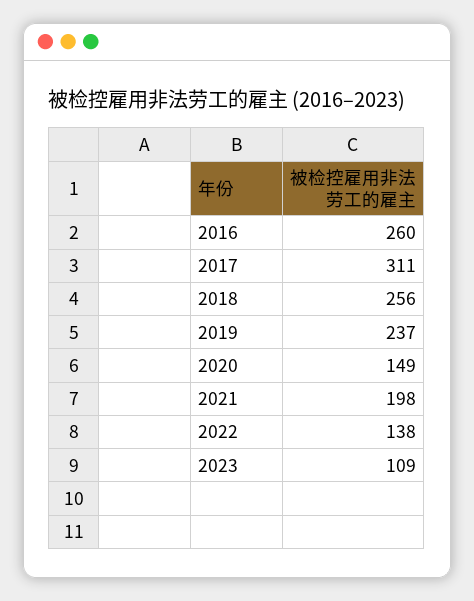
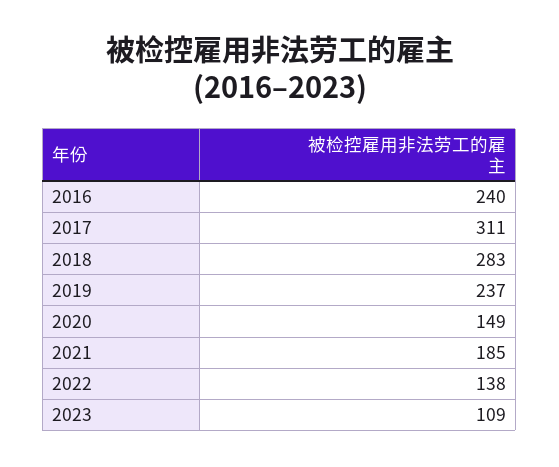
  {
-   "2016": 260,
+   "2016": 240,
    "2017": 311,
-   "2018": 256,
+   "2018": 283,
    "2019": 237,
    "2020": 149,
-   "2021": 198,
+   "2021": 185,
    "2022": 138,
    "2023": 109
  }

